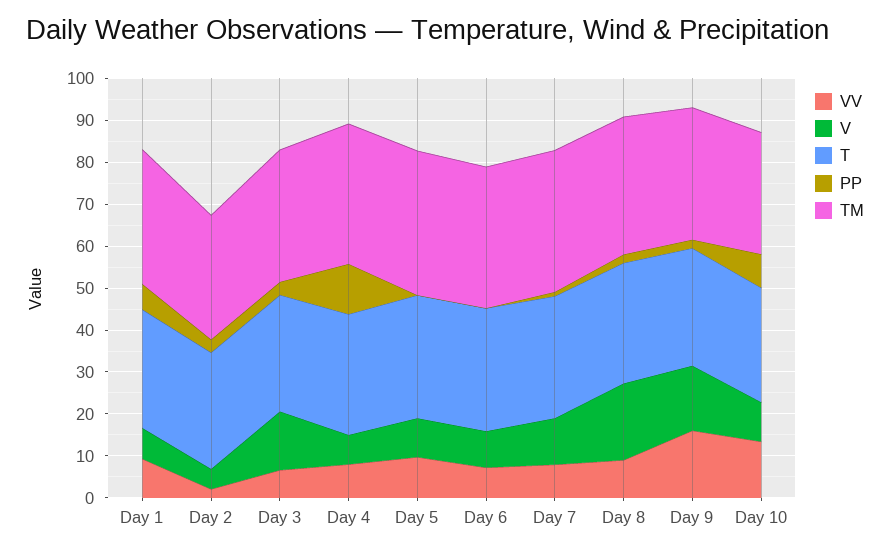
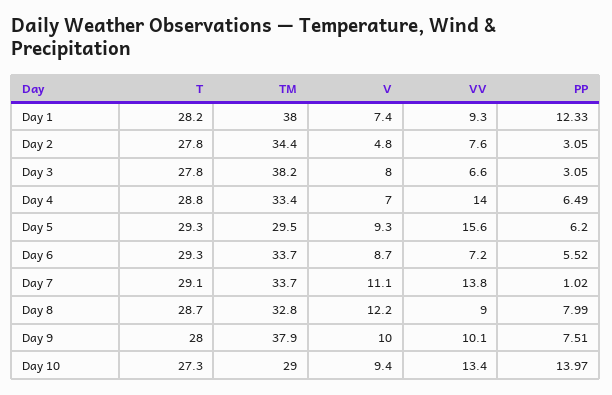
  {
    "VV": {
      "Day 1": 9.3,
-     "Day 2": 2,
+     "Day 2": 7.6,
      "Day 3": 6.6,
-     "Day 4": 8,
+     "Day 4": 14,
-     "Day 5": 10,
+     "Day 5": 15.6,
      "Day 6": 7.2,
-     "Day 7": 8,
+     "Day 7": 13.8,
      "Day 8": 9,
-     "Day 9": 16,
+     "Day 9": 10.1,
      "Day 10": 13.4
    },
    "V": {
      "Day 1": 7.4,
      "Day 2": 4.8,
-     "Day 3": 14,
+     "Day 3": 8,
      "Day 4": 7,
      "Day 5": 9.3,
      "Day 6": 8.7,
      "Day 7": 11.1,
-     "Day 8": 18,
+     "Day 8": 12.2,
-     "Day 9": 16,
+     "Day 9": 10,
      "Day 10": 9.4
    },
    "T": {
      "Day 1": 28.2,
      "Day 2": 27.8,
      "Day 3": 27.8,
      "Day 4": 28.8,
      "Day 5": 29.3,
      "Day 6": 29.3,
      "Day 7": 29.1,
      "Day 8": 28.7,
      "Day 9": 28,
      "Day 10": 27.3
    },
    "PP": {
-     "Day 1": 6,
+     "Day 1": 12.33,
      "Day 2": 3.05,
      "Day 3": 3.05,
-     "Day 4": 12,
+     "Day 4": 6.49,
-     "Day 5": 0,
+     "Day 5": 6.2,
-     "Day 6": 0,
+     "Day 6": 5.52,
      "Day 7": 1.02,
-     "Day 8": 2,
+     "Day 8": 7.99,
-     "Day 9": 2,
+     "Day 9": 7.51,
-     "Day 10": 8
+     "Day 10": 13.97
    },
    "TM": {
-     "Day 1": 32,
+     "Day 1": 38,
-     "Day 2": 30,
+     "Day 2": 34.4,
-     "Day 3": 32,
+     "Day 3": 38.2,
      "Day 4": 33.4,
-     "Day 5": 34,
+     "Day 5": 29.5,
      "Day 6": 33.7,
      "Day 7": 33.7,
      "Day 8": 32.8,
-     "Day 9": 32,
+     "Day 9": 37.9,
      "Day 10": 29
    }
  }

